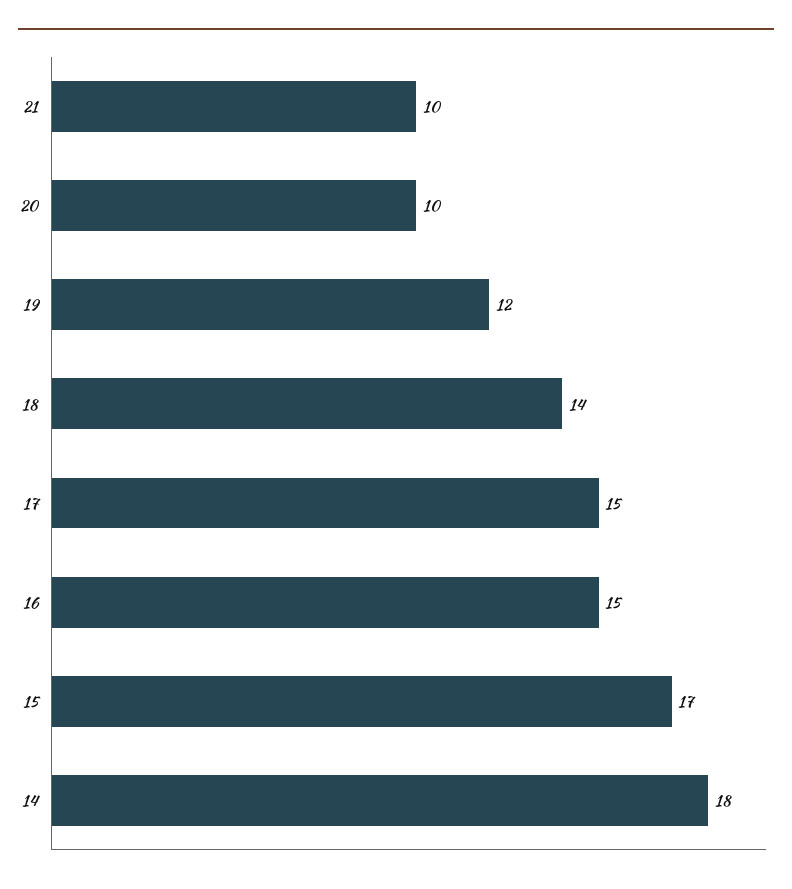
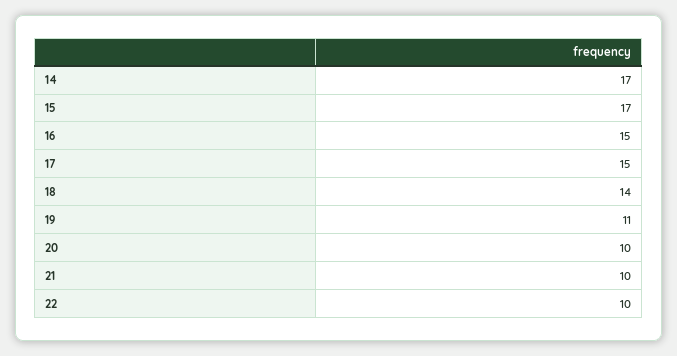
  {
    "21": 10,
    "20": 10,
-   "19": 12,
+   "19": 11,
    "18": 14,
    "17": 15,
    "16": 15,
    "15": 17,
-   "14": 18
+   "14": 17,
+   "22": 10
  }

